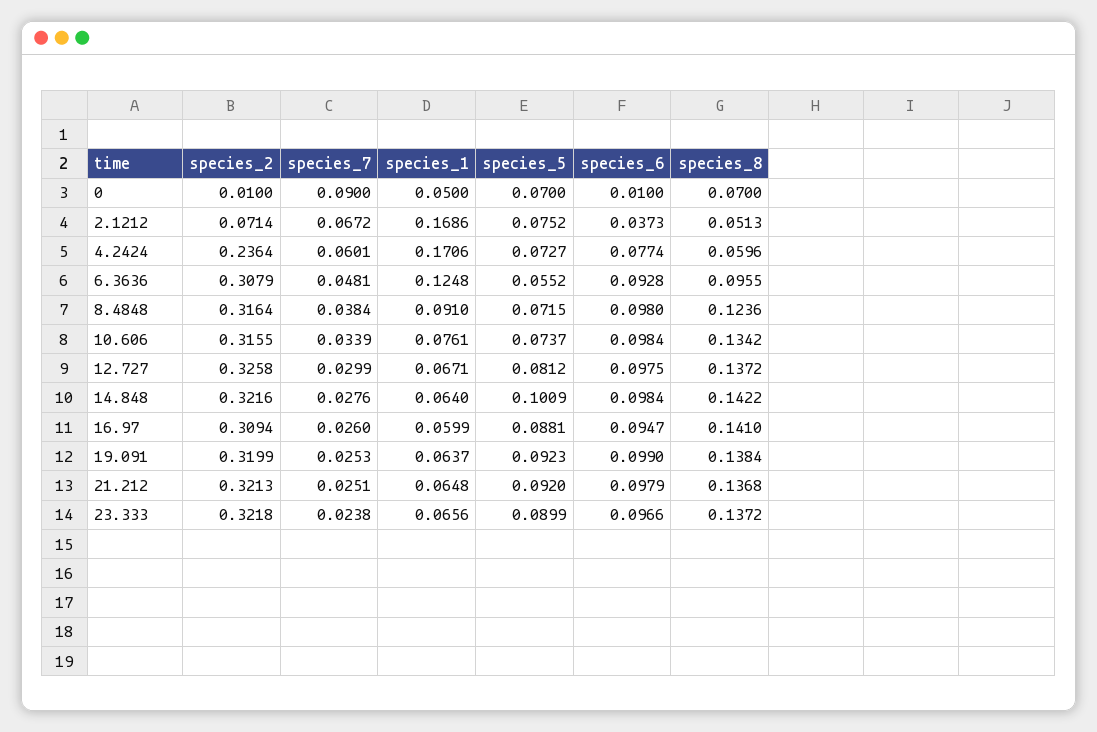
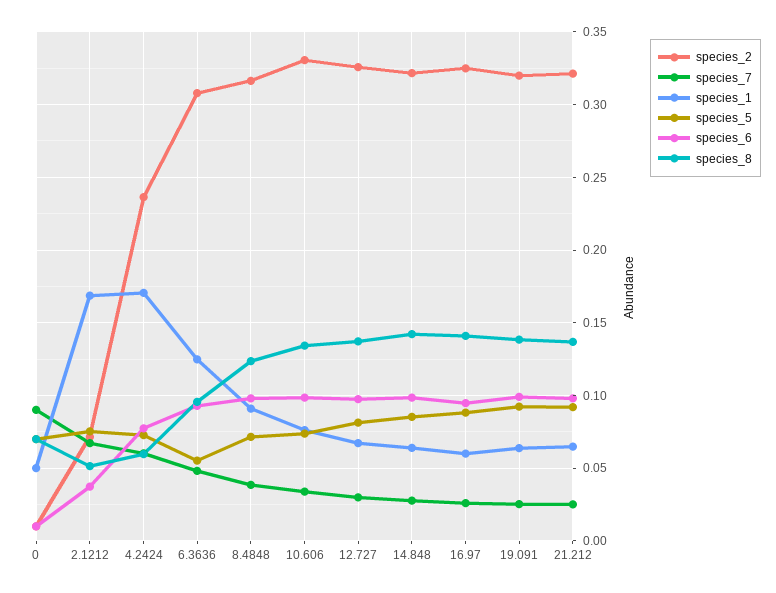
  {
    "species_2": {
      "0": 0.01,
      "2.1212": 0.0714,
      "4.2424": 0.2364,
      "6.3636": 0.3079,
      "8.4848": 0.3164,
-     "10.606": 0.3155,
+     "10.606": 0.33,
      "12.727": 0.3258,
      "14.848": 0.3216,
-     "16.97": 0.3094,
+     "16.97": 0.325,
      "19.091": 0.3199,
-     "21.212": 0.3213,
+     "21.212": 0.3213
-     "23.333": 0.3218
    },
    "species_7": {
      "0": 0.09,
      "2.1212": 0.0672,
      "4.2424": 0.0601,
      "6.3636": 0.0481,
      "8.4848": 0.0384,
      "10.606": 0.0339,
      "12.727": 0.0299,
      "14.848": 0.0276,
      "16.97": 0.026,
      "19.091": 0.0253,
-     "21.212": 0.0251,
+     "21.212": 0.0251
-     "23.333": 0.0238
    },
    "species_1": {
      "0": 0.05,
      "2.1212": 0.1686,
      "4.2424": 0.1706,
      "6.3636": 0.1248,
      "8.4848": 0.091,
      "10.606": 0.0761,
      "12.727": 0.0671,
      "14.848": 0.064,
      "16.97": 0.0599,
      "19.091": 0.0637,
-     "21.212": 0.0648,
+     "21.212": 0.0648
-     "23.333": 0.0656
    },
    "species_5": {
      "0": 0.07,
      "2.1212": 0.0752,
      "4.2424": 0.0727,
      "6.3636": 0.0552,
      "8.4848": 0.0715,
      "10.606": 0.0737,
      "12.727": 0.0812,
-     "14.848": 0.1009,
+     "14.848": 0.085,
      "16.97": 0.0881,
      "19.091": 0.0923,
-     "21.212": 0.092,
+     "21.212": 0.092
-     "23.333": 0.0899
    },
    "species_6": {
      "0": 0.01,
      "2.1212": 0.0373,
      "4.2424": 0.0774,
      "6.3636": 0.0928,
      "8.4848": 0.098,
      "10.606": 0.0984,
      "12.727": 0.0975,
      "14.848": 0.0984,
      "16.97": 0.0947,
      "19.091": 0.099,
-     "21.212": 0.0979,
+     "21.212": 0.0979
-     "23.333": 0.0966
    },
    "species_8": {
      "0": 0.07,
      "2.1212": 0.0513,
      "4.2424": 0.0596,
      "6.3636": 0.0955,
      "8.4848": 0.1236,
      "10.606": 0.1342,
      "12.727": 0.1372,
      "14.848": 0.1422,
      "16.97": 0.141,
      "19.091": 0.1384,
-     "21.212": 0.1368,
+     "21.212": 0.1368
-     "23.333": 0.1372
    }
  }

